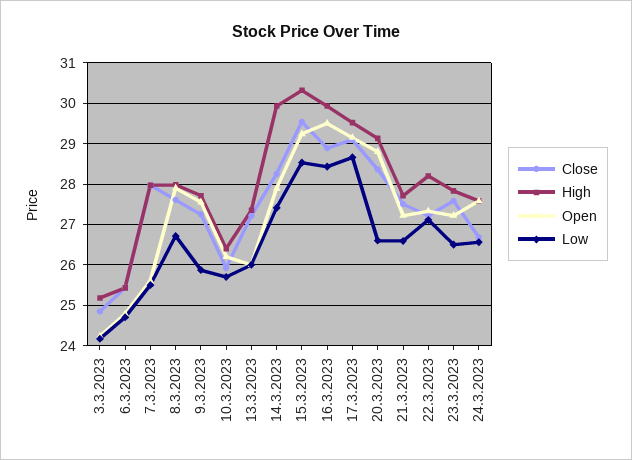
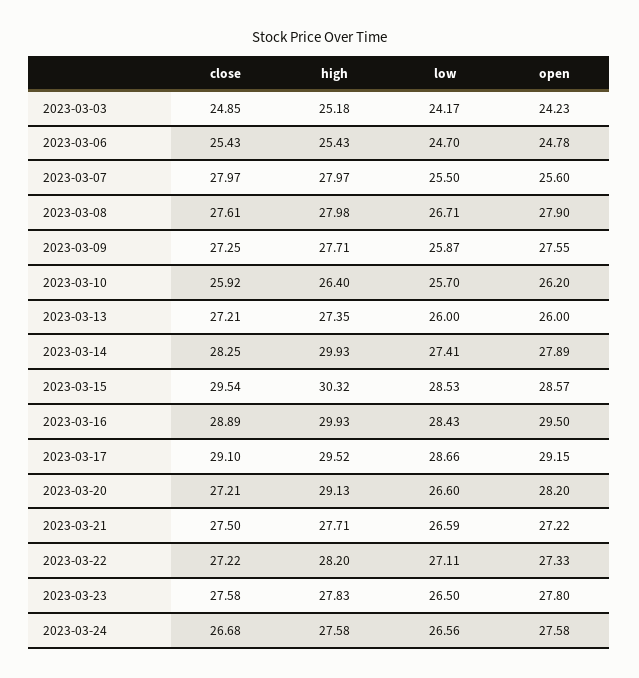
  {
    "Close": {
      "3.3.2023": 24.85,
      "6.3.2023": 25.43,
      "7.3.2023": 27.97,
      "8.3.2023": 27.61,
      "9.3.2023": 27.25,
      "10.3.2023": 25.92,
      "13.3.2023": 27.21,
      "14.3.2023": 28.25,
      "15.3.2023": 29.54,
      "16.3.2023": 28.89,
      "17.3.2023": 29.1,
-     "20.3.2023": 28.4,
+     "20.3.2023": 27.21,
      "21.3.2023": 27.5,
      "22.3.2023": 27.22,
      "23.3.2023": 27.58,
      "24.3.2023": 26.68
    },
    "High": {
      "3.3.2023": 25.18,
      "6.3.2023": 25.43,
      "7.3.2023": 27.97,
      "8.3.2023": 27.98,
      "9.3.2023": 27.71,
      "10.3.2023": 26.4,
      "13.3.2023": 27.35,
      "14.3.2023": 29.93,
      "15.3.2023": 30.32,
      "16.3.2023": 29.93,
      "17.3.2023": 29.52,
      "20.3.2023": 29.13,
      "21.3.2023": 27.71,
      "22.3.2023": 28.2,
      "23.3.2023": 27.83,
      "24.3.2023": 27.58
    },
    "Open": {
      "3.3.2023": 24.23,
      "6.3.2023": 24.78,
      "7.3.2023": 25.6,
      "8.3.2023": 27.9,
      "9.3.2023": 27.55,
      "10.3.2023": 26.2,
      "13.3.2023": 26,
      "14.3.2023": 27.89,
-     "15.3.2023": 29.2,
+     "15.3.2023": 28.57,
      "16.3.2023": 29.5,
      "17.3.2023": 29.15,
-     "20.3.2023": 28.8,
+     "20.3.2023": 28.2,
      "21.3.2023": 27.22,
      "22.3.2023": 27.33,
-     "23.3.2023": 27.2,
+     "23.3.2023": 27.8,
      "24.3.2023": 27.58
    },
    "Low": {
      "3.3.2023": 24.17,
      "6.3.2023": 24.7,
      "7.3.2023": 25.5,
      "8.3.2023": 26.71,
      "9.3.2023": 25.87,
      "10.3.2023": 25.7,
      "13.3.2023": 26,
      "14.3.2023": 27.41,
      "15.3.2023": 28.53,
      "16.3.2023": 28.43,
      "17.3.2023": 28.66,
      "20.3.2023": 26.6,
      "21.3.2023": 26.59,
      "22.3.2023": 27.11,
      "23.3.2023": 26.5,
      "24.3.2023": 26.56
    }
  }

